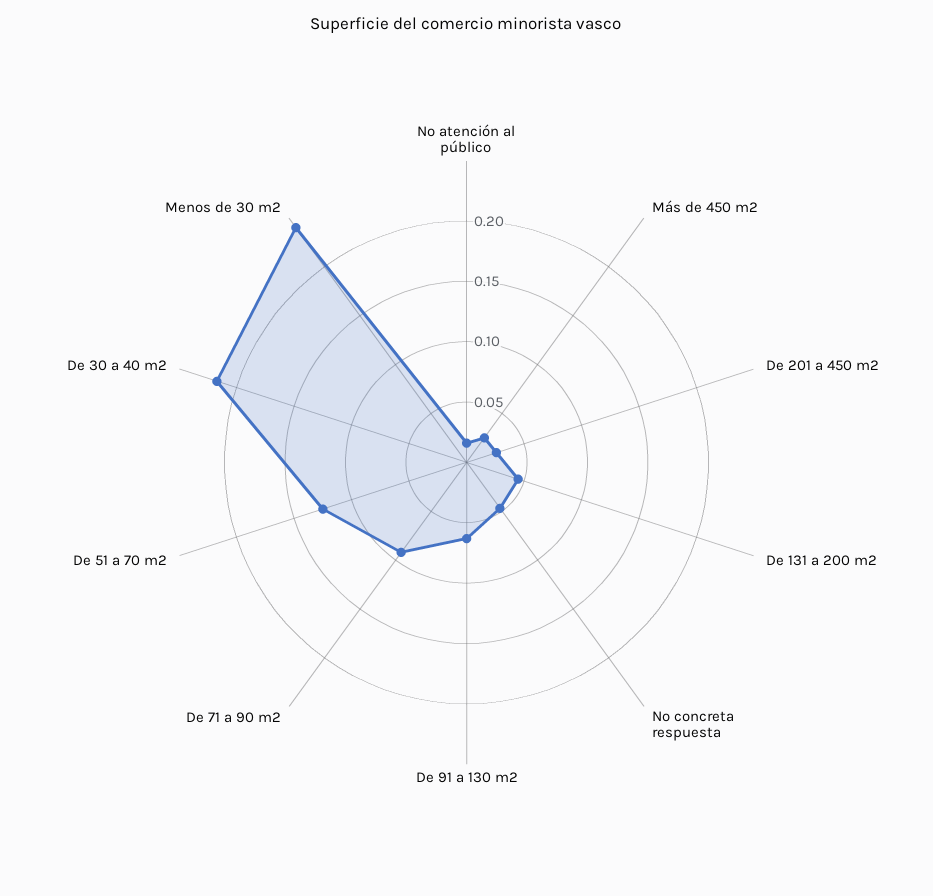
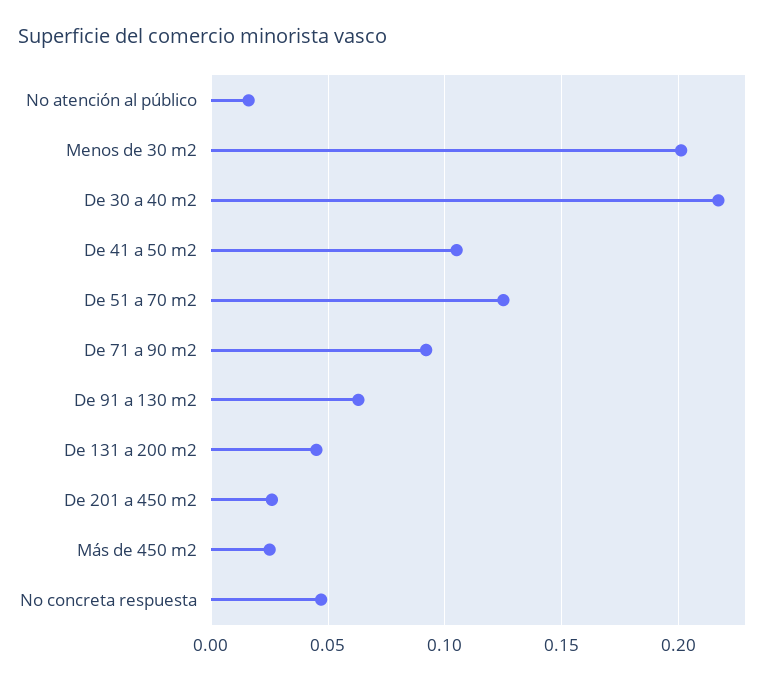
  {
    "No atención al público": 0.015,
    "Más de 450 m2": 0.025,
    "De 201 a 450 m2": 0.025,
    "De 131 a 200 m2": 0.045,
    "No concreta respuesta": 0.045,
    "De 91 a 130 m2": 0.065,
    "De 71 a 90 m2": 0.09,
    "De 51 a 70 m2": 0.125,
    "De 30 a 40 m2": 0.215,
-   "Menos de 30 m2": 0.24
+   "Menos de 30 m2": 0.2,
+   "De 41 a 50 m2": 0.105
  }

